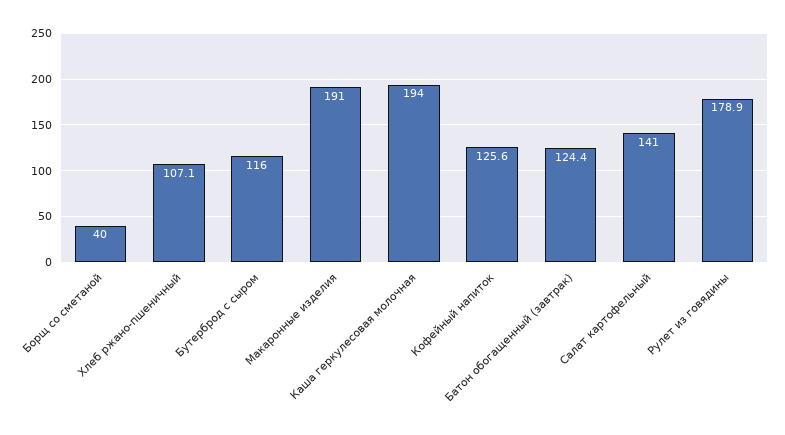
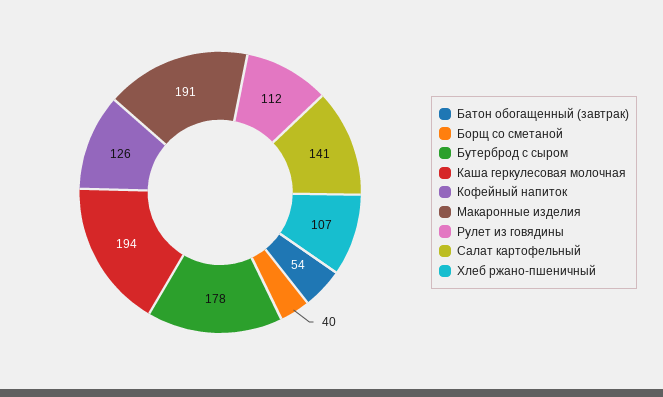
  {
    "Борщ со сметаной": 40,
    "Хлеб ржано-пшеничный": 107.1,
-   "Бутерброд с сыром": 116,
+   "Бутерброд с сыром": 178,
    "Макаронные изделия": 191,
    "Каша геркулесовая молочная": 194,
    "Кофейный напиток": 125.6,
-   "Батон обогащенный (завтрак)": 124.4,
+   "Батон обогащенный (завтрак)": 54,
    "Салат картофельный": 141,
-   "Рулет из говядины": 178.9
+   "Рулет из говядины": 112
  }

